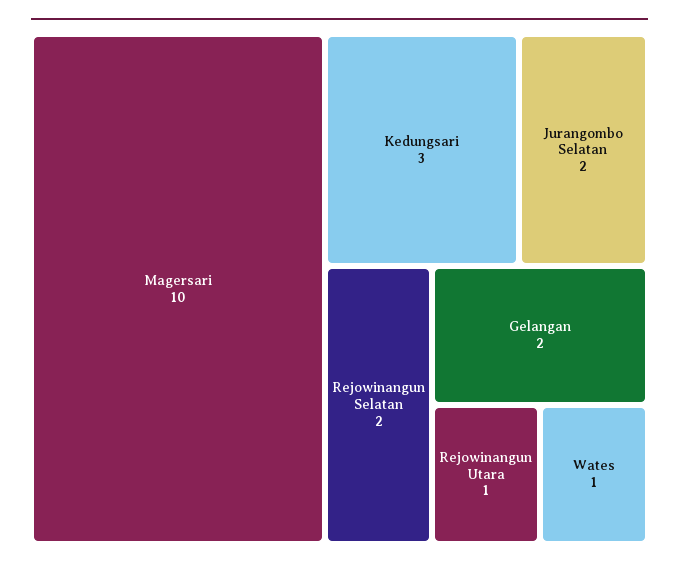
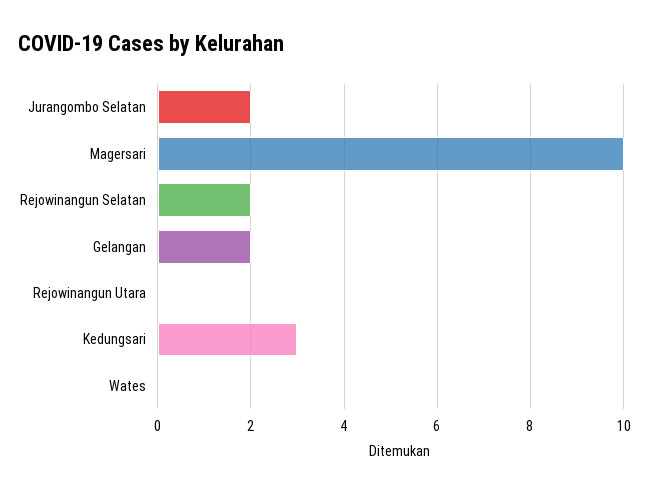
  {
    "Magersari": 10,
    "Kedungsari": 3,
    "Jurangombo Selatan": 2,
    "Rejowinangun Selatan": 2,
    "Gelangan": 2,
-   "Rejowinangun Utara": 1,
+   "Rejowinangun Utara": 0,
-   "Wates": 1
+   "Wates": 0
  }

